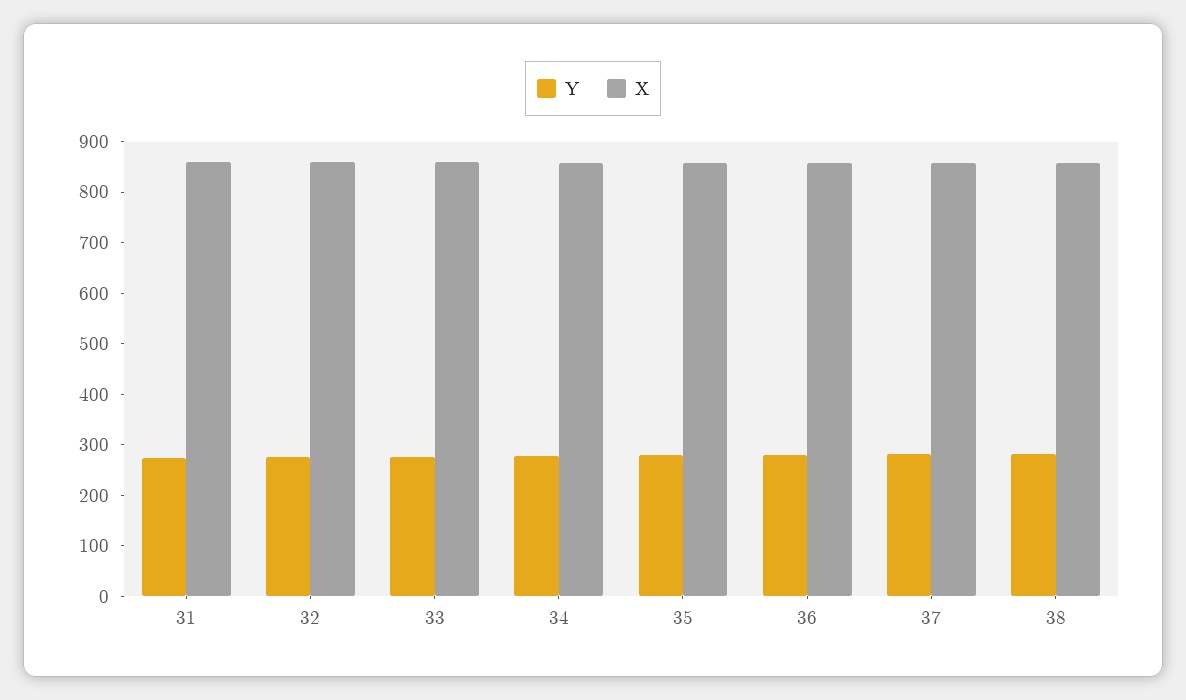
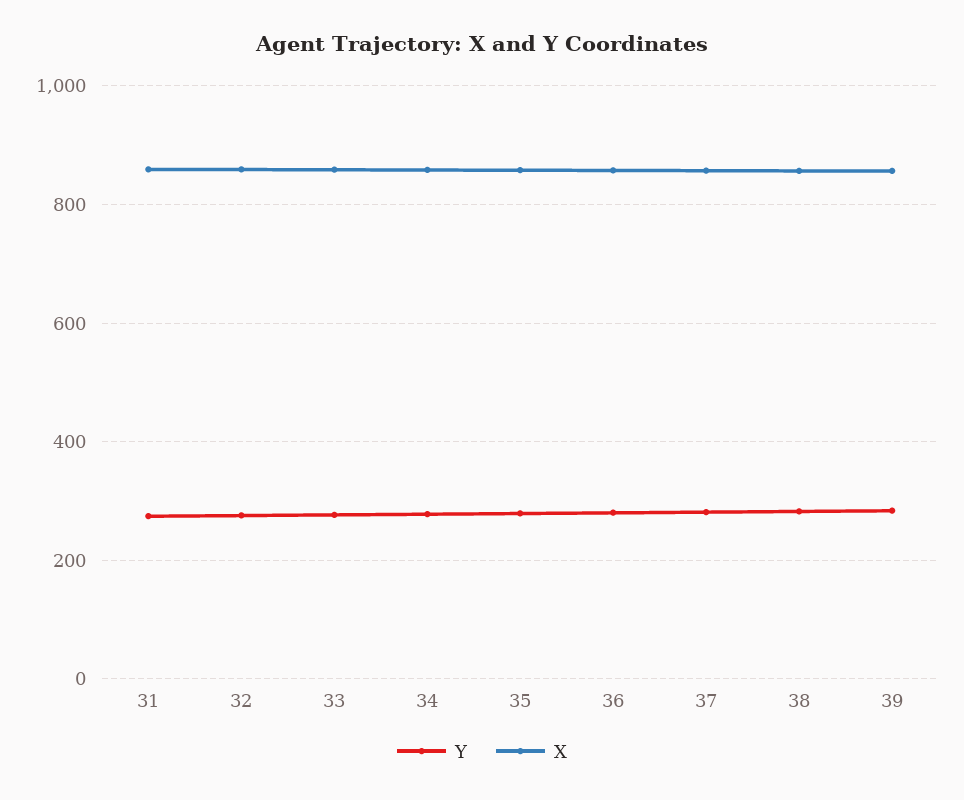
  {
    "Y": {
      "31": 280,
      "32": 280,
      "33": 280,
      "34": 280,
      "35": 280,
      "36": 280,
      "37": 280,
-     "38": 280
+     "38": 280,
+     "39": 280
    },
    "X": {
      "31": 860,
      "32": 860,
      "33": 860,
      "34": 860,
      "35": 860,
      "36": 860,
      "37": 860,
-     "38": 860
+     "38": 860,
+     "39": 860
    }
  }

